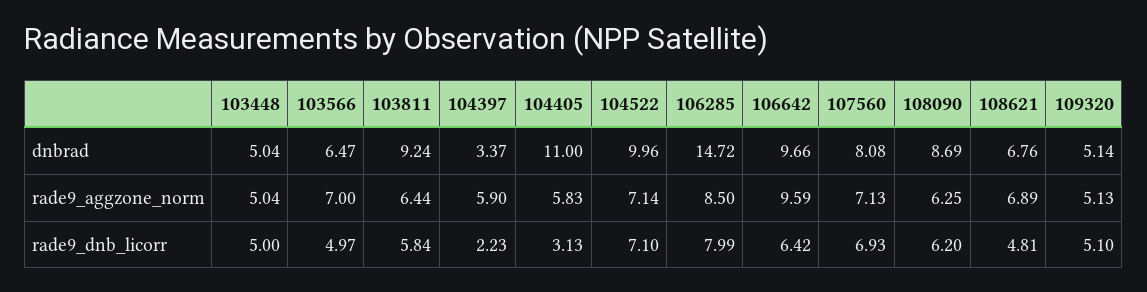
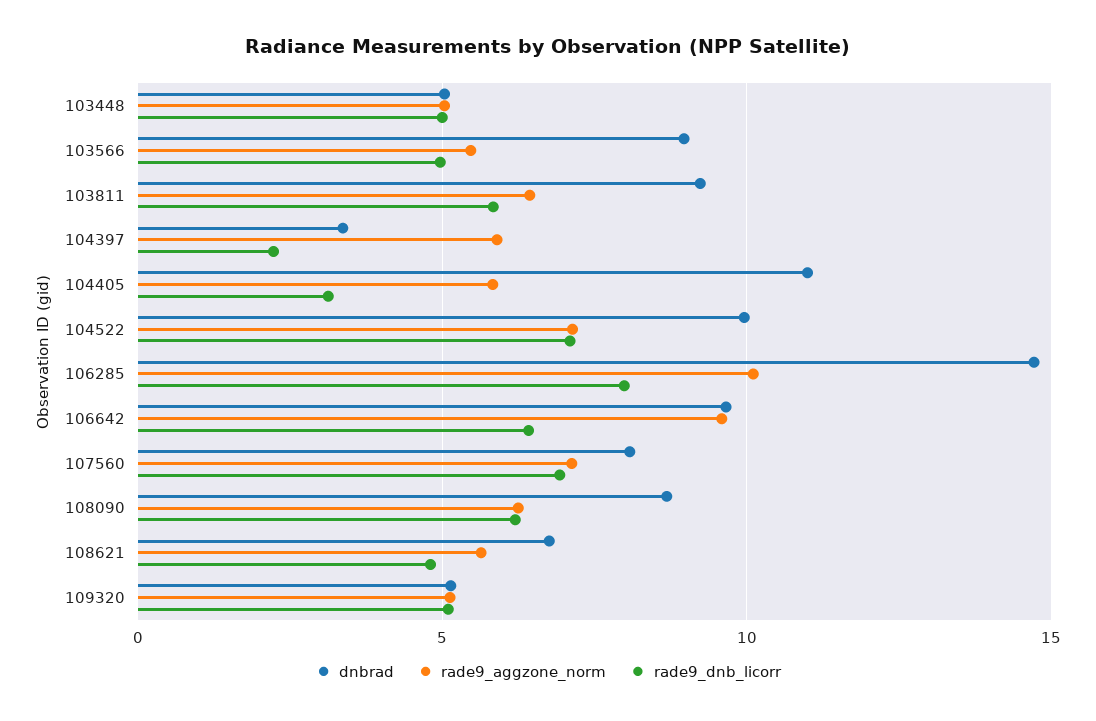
  {
    "dnbrad": {
      "103448": 5.04,
-     "103566": 6.47,
+     "103566": 9,
      "103811": 9.24,
      "104397": 3.37,
      "104405": 11,
      "104522": 9.96,
      "106285": 14.72,
      "106642": 9.66,
      "107560": 8.08,
      "108090": 8.69,
      "108621": 6.76,
      "109320": 5.14
    },
    "rade9_aggzone_norm": {
      "103448": 5.04,
-     "103566": 7,
+     "103566": 5.5,
      "103811": 6.44,
      "104397": 5.9,
      "104405": 5.83,
      "104522": 7.14,
-     "106285": 8.5,
+     "106285": 10,
      "106642": 9.59,
      "107560": 7.13,
      "108090": 6.25,
-     "108621": 6.89,
+     "108621": 5.5,
      "109320": 5.13
    },
    "rade9_dnb_licorr": {
      "103448": 5,
      "103566": 4.97,
      "103811": 5.84,
      "104397": 2.23,
      "104405": 3.13,
      "104522": 7.1,
      "106285": 7.99,
      "106642": 6.42,
      "107560": 6.93,
      "108090": 6.2,
      "108621": 4.81,
      "109320": 5.1
    }
  }

